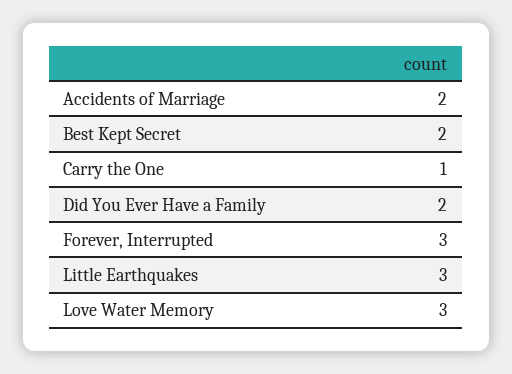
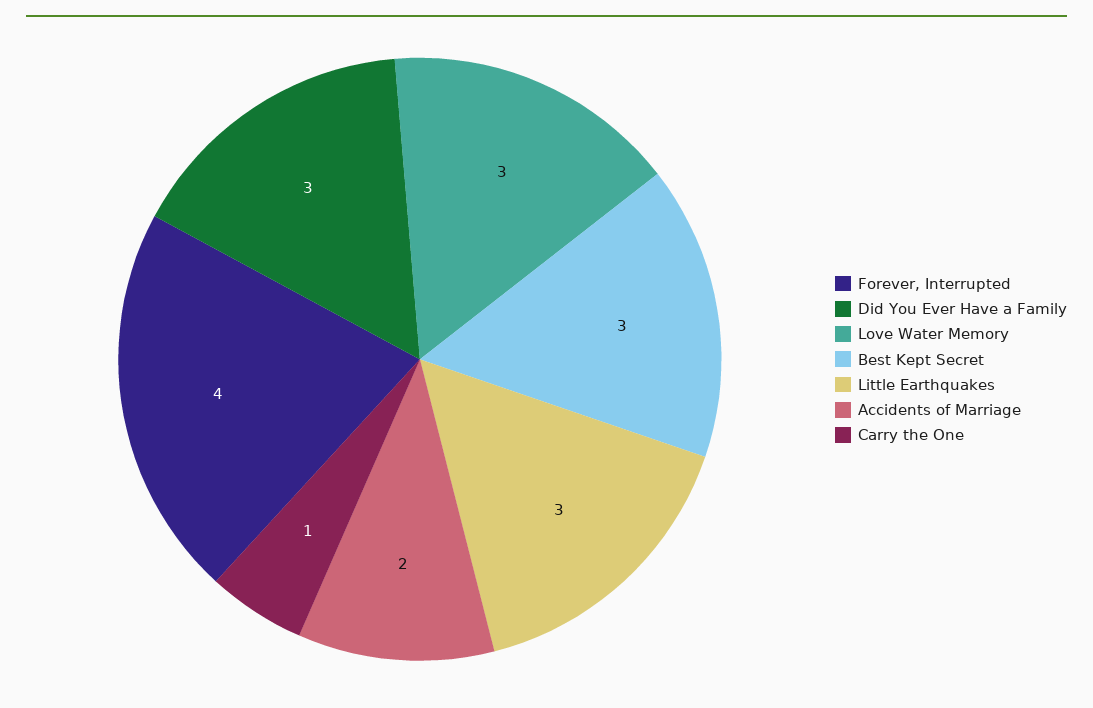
  {
    "Accidents of Marriage": 2,
-   "Best Kept Secret": 2,
+   "Best Kept Secret": 3,
    "Carry the One": 1,
-   "Did You Ever Have a Family": 2,
+   "Did You Ever Have a Family": 3,
-   "Forever, Interrupted": 3,
+   "Forever, Interrupted": 4,
    "Little Earthquakes": 3,
    "Love Water Memory": 3
  }

